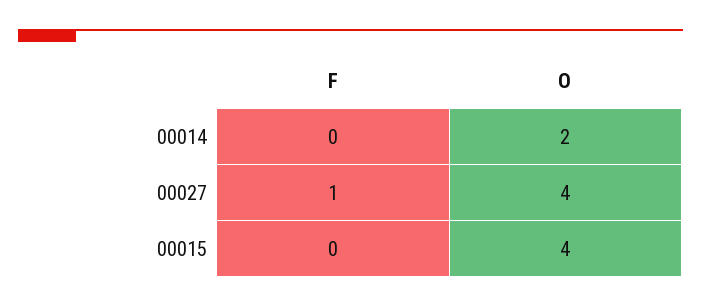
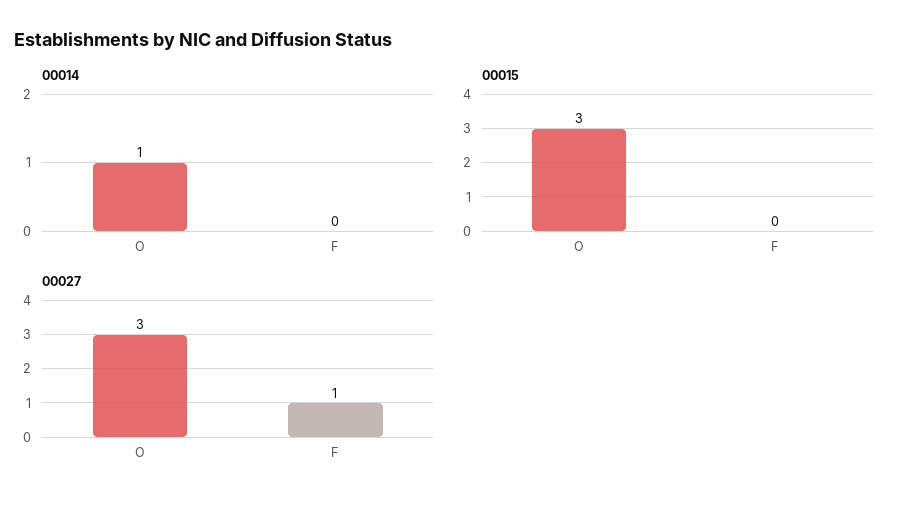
  {
    "00014": {
      "F": 0,
-     "O": 2
+     "O": 1
    },
    "00027": {
      "F": 1,
-     "O": 4
+     "O": 3
    },
    "00015": {
      "F": 0,
-     "O": 4
+     "O": 3
    }
  }

